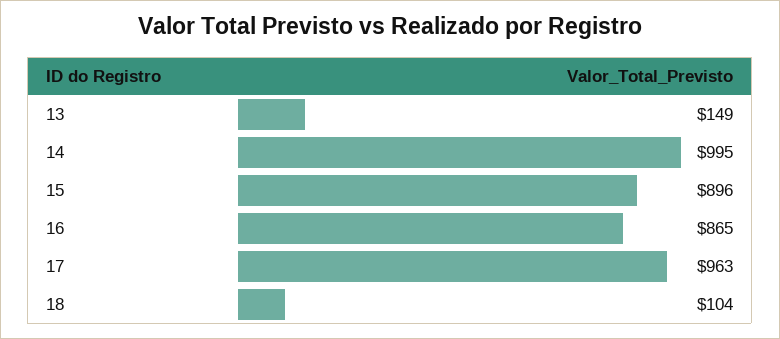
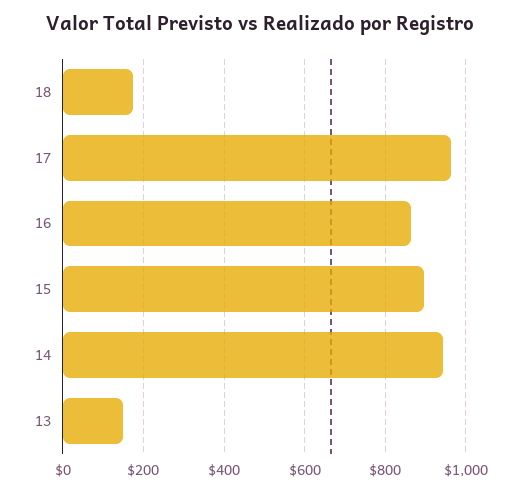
  {
    "13": 149,
-   "14": 995,
+   "14": 940,
    "15": 896,
    "16": 865,
    "17": 963,
-   "18": 104
+   "18": 180
  }

